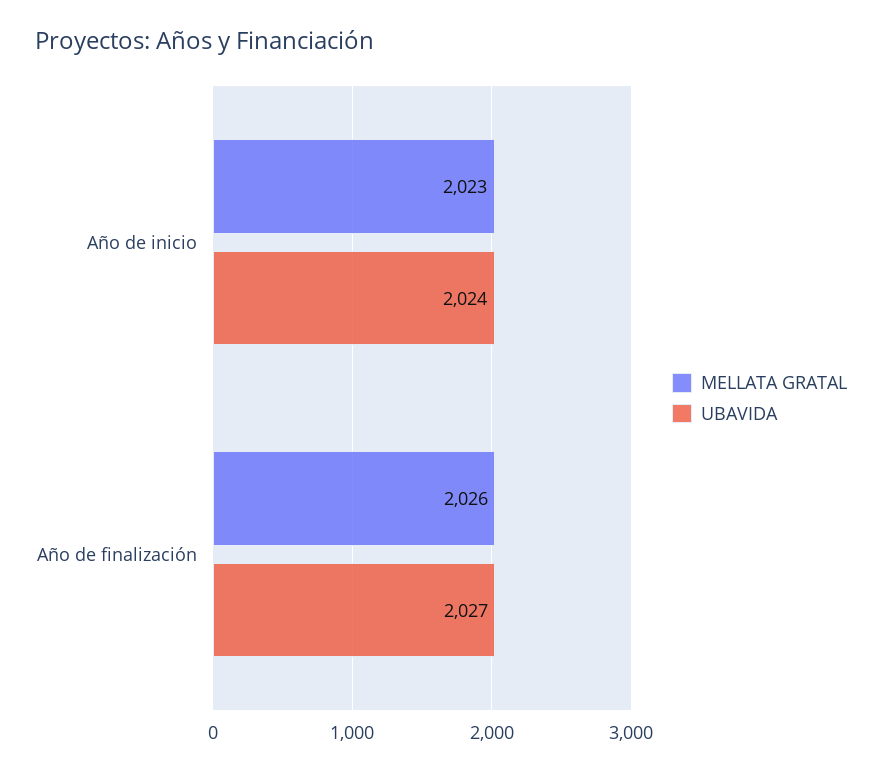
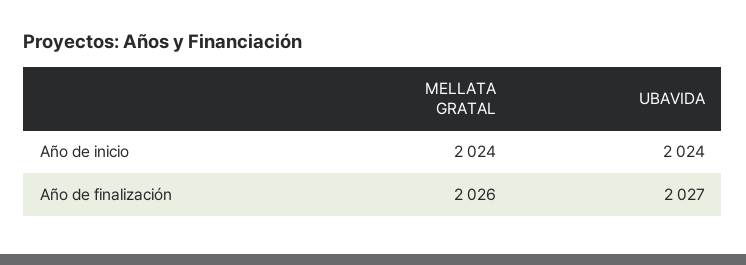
  {
    "MELLATA GRATAL": {
-     "Año de inicio": 2023,
+     "Año de inicio": 2024,
      "Año de finalización": 2026
    },
    "UBAVIDA": {
      "Año de inicio": 2024,
      "Año de finalización": 2027
    }
  }

